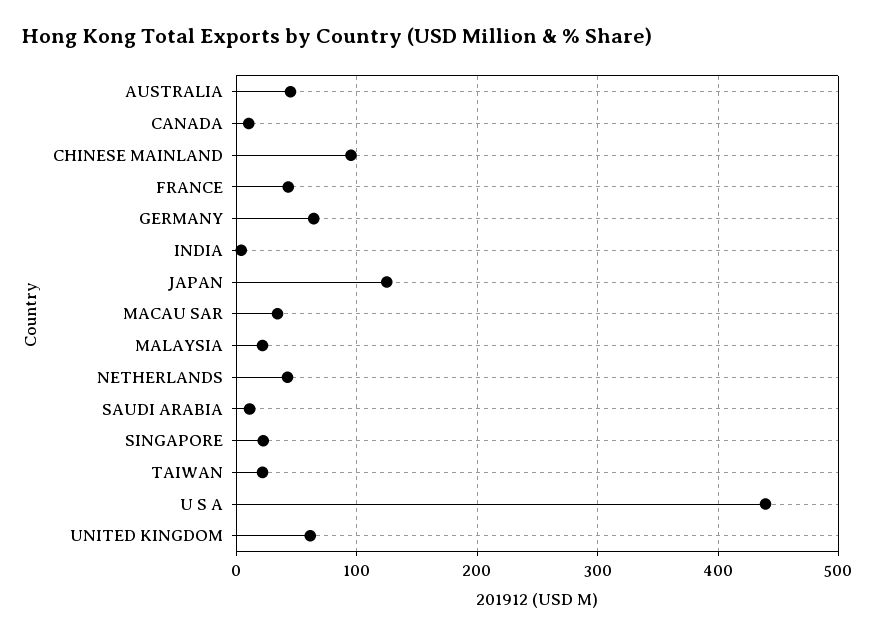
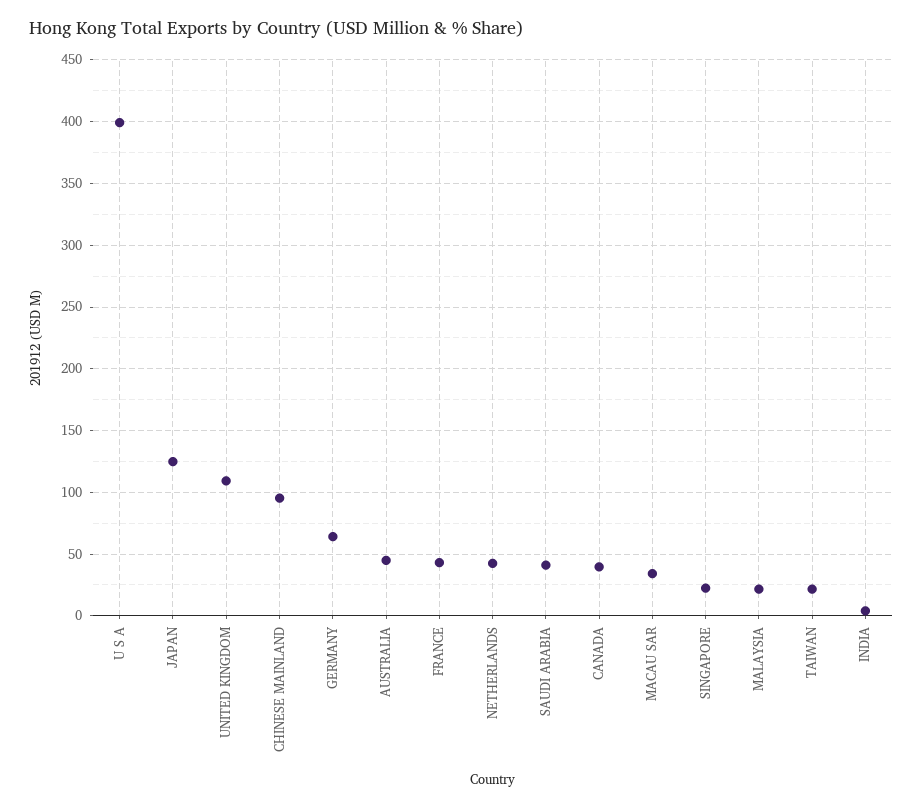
  {
    "AUSTRALIA": 45,
-   "CANADA": 10,
+   "CANADA": 40,
    "CHINESE MAINLAND": 95,
    "FRANCE": 45,
    "GERMANY": 65,
    "INDIA": 5,
    "JAPAN": 125,
    "MACAU SAR": 35,
    "MALAYSIA": 20,
    "NETHERLANDS": 40,
-   "SAUDI ARABIA": 10,
+   "SAUDI ARABIA": 40,
    "SINGAPORE": 20,
    "TAIWAN": 20,
-   "U S A": 440,
+   "U S A": 400,
-   "UNITED KINGDOM": 60
+   "UNITED KINGDOM": 110
  }

